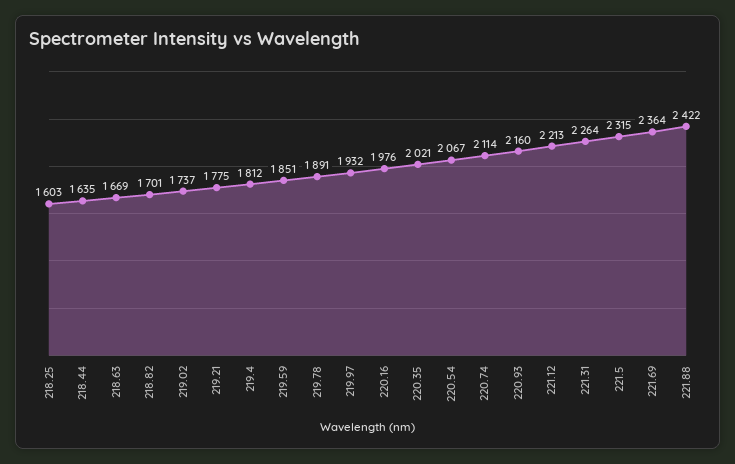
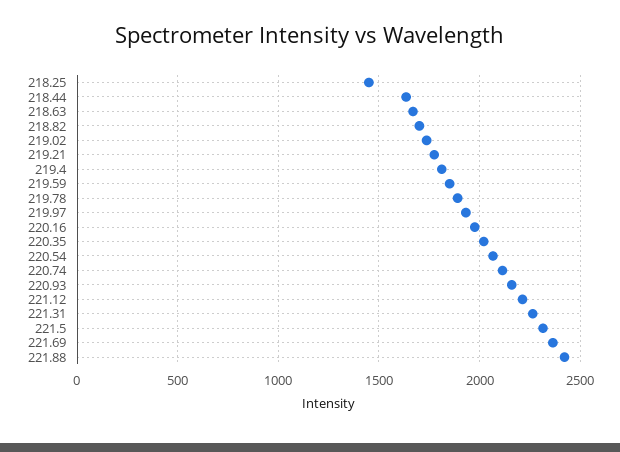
  {
-   "218.25": 1603,
+   "218.25": 1450,
    "218.44": 1635,
    "218.63": 1669,
    "218.82": 1701,
    "219.02": 1737,
    "219.21": 1775,
    "219.4": 1812,
    "219.59": 1851,
    "219.78": 1891,
    "219.97": 1932,
    "220.16": 1976,
    "220.35": 2021,
    "220.54": 2067,
    "220.74": 2114,
    "220.93": 2160,
    "221.12": 2213,
    "221.31": 2264,
    "221.5": 2315,
    "221.69": 2364,
    "221.88": 2422
  }

